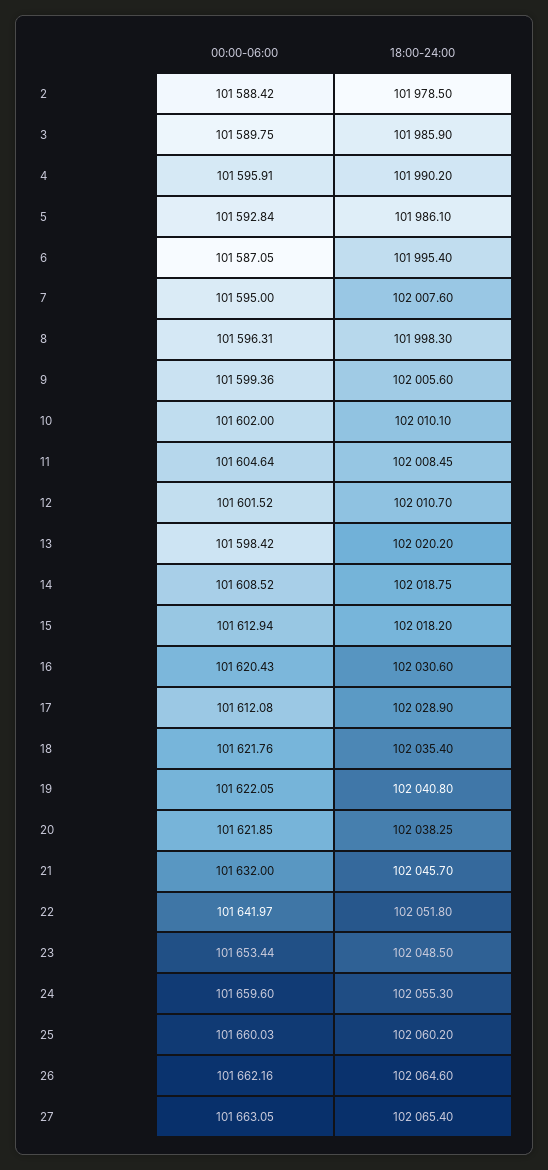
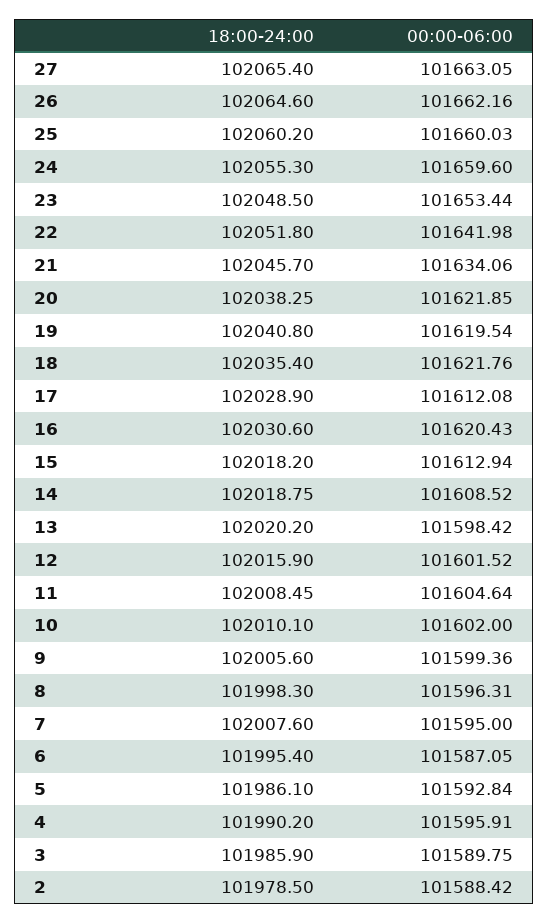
  {
    "00:00-06:00": {
      "2": 101588.42,
      "3": 101589.75,
      "4": 101595.91,
      "5": 101592.84,
      "6": 101587.05,
      "7": 101595,
      "8": 101596.31,
      "9": 101599.36,
      "10": 101602,
      "11": 101604.64,
      "12": 101601.52,
      "13": 101598.42,
      "14": 101608.52,
      "15": 101612.94,
      "16": 101620.43,
      "17": 101612.08,
      "18": 101621.76,
-     "19": 101622.05,
+     "19": 101619.54,
      "20": 101621.85,
-     "21": 101632,
+     "21": 101634.06,
-     "22": 101641.97,
+     "22": 101641.98,
      "23": 101653.44,
      "24": 101659.6,
      "25": 101660.03,
      "26": 101662.16,
      "27": 101663.05
    },
    "18:00-24:00": {
      "2": 101978.5,
      "3": 101985.9,
      "4": 101990.2,
      "5": 101986.1,
      "6": 101995.4,
      "7": 102007.6,
      "8": 101998.3,
      "9": 102005.6,
      "10": 102010.1,
      "11": 102008.45,
-     "12": 102010.7,
+     "12": 102015.9,
      "13": 102020.2,
      "14": 102018.75,
      "15": 102018.2,
      "16": 102030.6,
      "17": 102028.9,
      "18": 102035.4,
      "19": 102040.8,
      "20": 102038.25,
      "21": 102045.7,
      "22": 102051.8,
      "23": 102048.5,
      "24": 102055.3,
      "25": 102060.2,
      "26": 102064.6,
      "27": 102065.4
    }
  }

